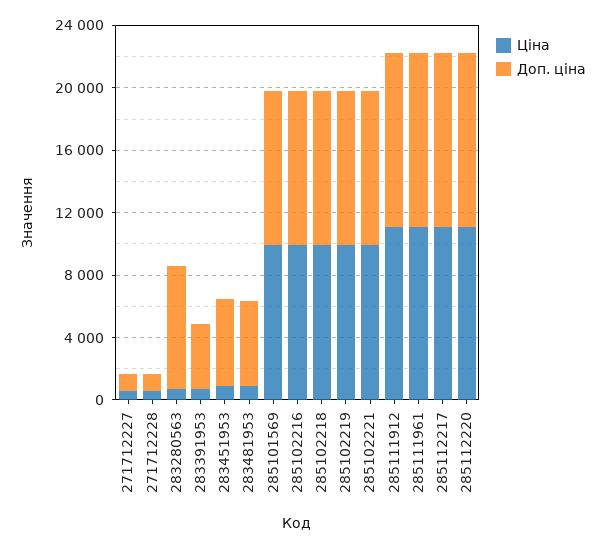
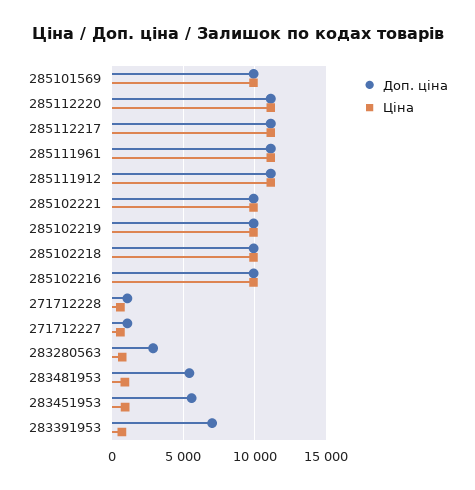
  {
    "Ціна": {
      "271712227": 500,
      "271712228": 500,
      "283280563": 500,
      "283391953": 500,
      "283451953": 1000,
      "283481953": 1000,
      "285101569": 10000,
      "285102216": 10000,
      "285102218": 10000,
      "285102219": 10000,
      "285102221": 10000,
      "285111912": 11000,
      "285111961": 11000,
      "285112217": 11000,
      "285112220": 11000
    },
    "Доп. ціна": {
      "271712227": 1000,
      "271712228": 1000,
-     "283280563": 8000,
+     "283280563": 3000,
-     "283391953": 4000,
+     "283391953": 7000,
      "283451953": 5500,
      "283481953": 5500,
      "285101569": 10000,
      "285102216": 10000,
      "285102218": 10000,
      "285102219": 10000,
      "285102221": 10000,
      "285111912": 11000,
      "285111961": 11000,
      "285112217": 11000,
      "285112220": 11000
    }
  }

